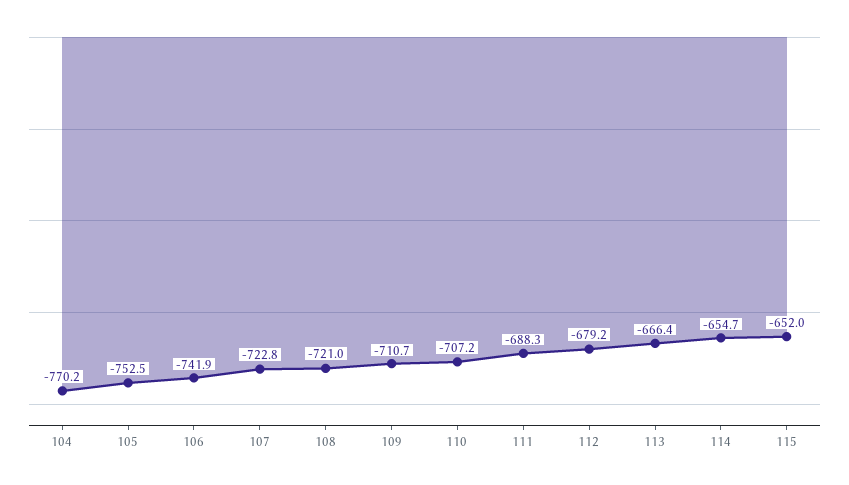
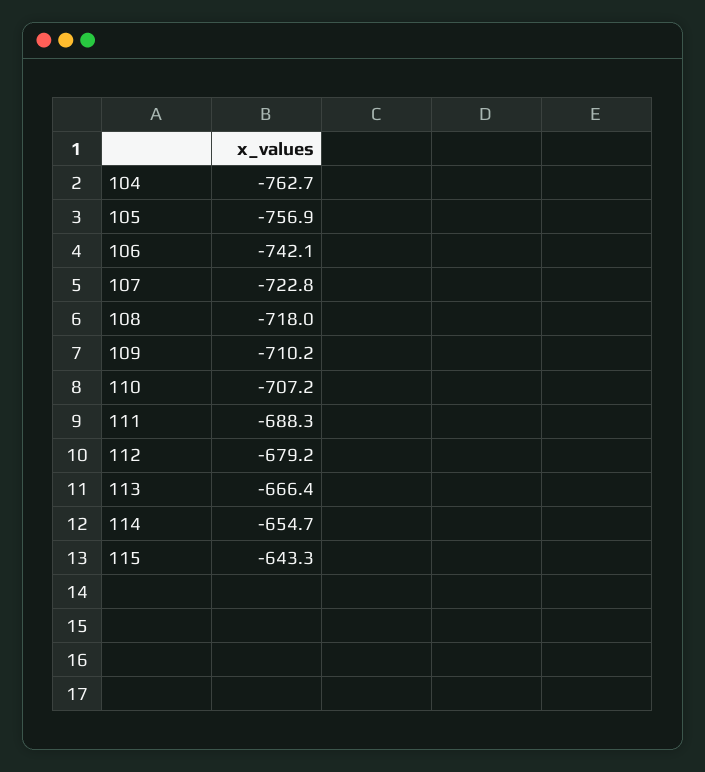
  {
-   "104": -770.2,
+   "104": -762.7,
-   "105": -752.5,
+   "105": -756.9,
-   "106": -741.9,
+   "106": -742.1,
    "107": -722.8,
-   "108": -721,
+   "108": -718,
-   "109": -710.7,
+   "109": -710.2,
    "110": -707.2,
    "111": -688.3,
    "112": -679.2,
    "113": -666.4,
    "114": -654.7,
-   "115": -652
+   "115": -643.3
  }

